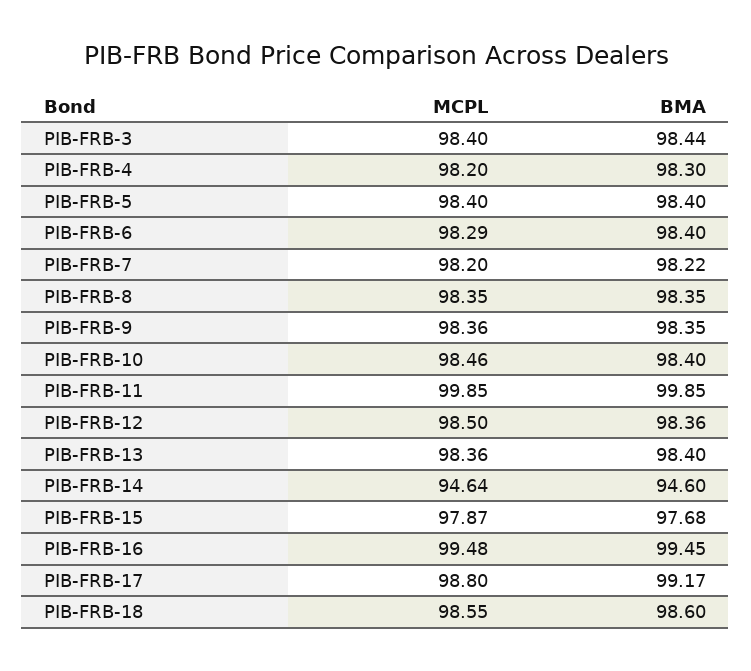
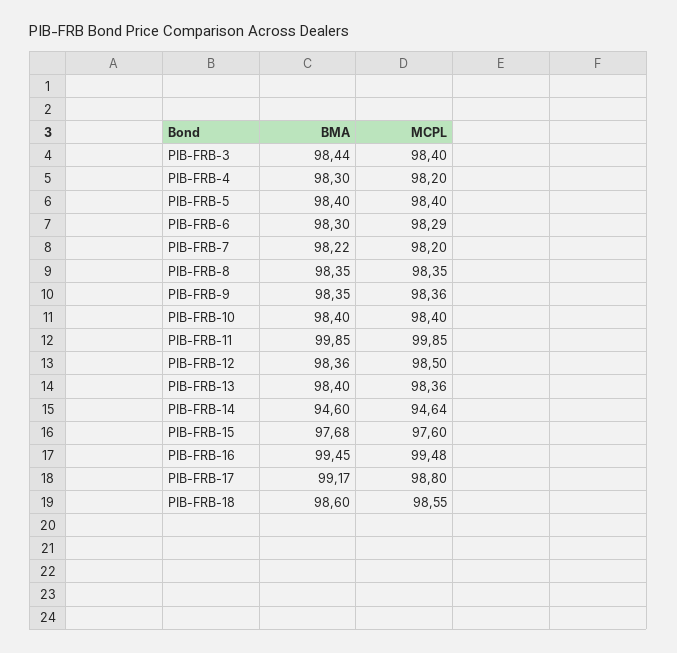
  {
    "MCPL": {
      "PIB-FRB-3": 98.4,
      "PIB-FRB-4": 98.2,
      "PIB-FRB-5": 98.4,
      "PIB-FRB-6": 98.29,
      "PIB-FRB-7": 98.2,
      "PIB-FRB-8": 98.35,
      "PIB-FRB-9": 98.36,
-     "PIB-FRB-10": 98.46,
+     "PIB-FRB-10": 98.4,
      "PIB-FRB-11": 99.85,
      "PIB-FRB-12": 98.5,
      "PIB-FRB-13": 98.36,
      "PIB-FRB-14": 94.64,
-     "PIB-FRB-15": 97.87,
+     "PIB-FRB-15": 97.6,
      "PIB-FRB-16": 99.48,
      "PIB-FRB-17": 98.8,
      "PIB-FRB-18": 98.55
    },
    "BMA": {
      "PIB-FRB-3": 98.44,
      "PIB-FRB-4": 98.3,
      "PIB-FRB-5": 98.4,
-     "PIB-FRB-6": 98.4,
+     "PIB-FRB-6": 98.3,
      "PIB-FRB-7": 98.22,
      "PIB-FRB-8": 98.35,
      "PIB-FRB-9": 98.35,
      "PIB-FRB-10": 98.4,
      "PIB-FRB-11": 99.85,
      "PIB-FRB-12": 98.36,
      "PIB-FRB-13": 98.4,
      "PIB-FRB-14": 94.6,
      "PIB-FRB-15": 97.68,
      "PIB-FRB-16": 99.45,
      "PIB-FRB-17": 99.17,
      "PIB-FRB-18": 98.6
    }
  }

